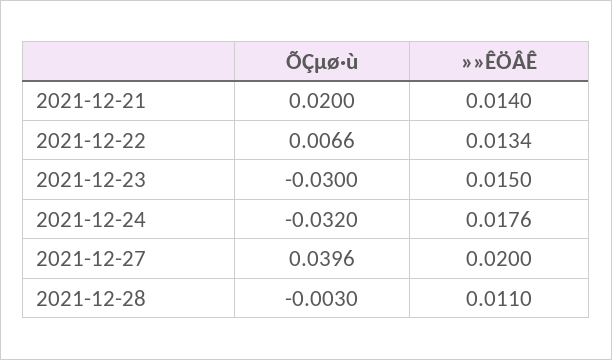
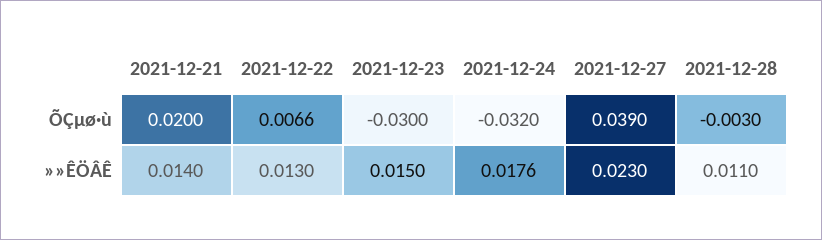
  {
    "ÕÇµø·ù": {
      "2021-12-21": 0.02,
      "2021-12-22": 0.0066,
      "2021-12-23": -0.03,
      "2021-12-24": -0.032,
-     "2021-12-27": 0.0396,
+     "2021-12-27": 0.039,
      "2021-12-28": -0.003
    },
    "»»ÊÖÂÊ": {
      "2021-12-21": 0.014,
-     "2021-12-22": 0.0134,
+     "2021-12-22": 0.013,
      "2021-12-23": 0.015,
      "2021-12-24": 0.0176,
-     "2021-12-27": 0.02,
+     "2021-12-27": 0.023,
      "2021-12-28": 0.011
    }
  }

